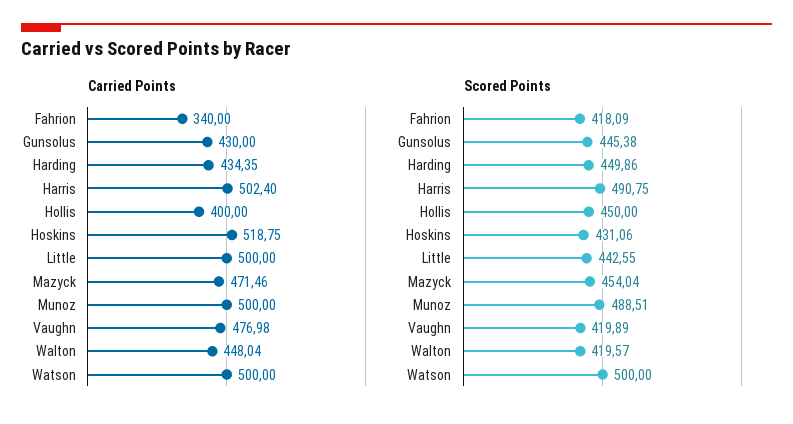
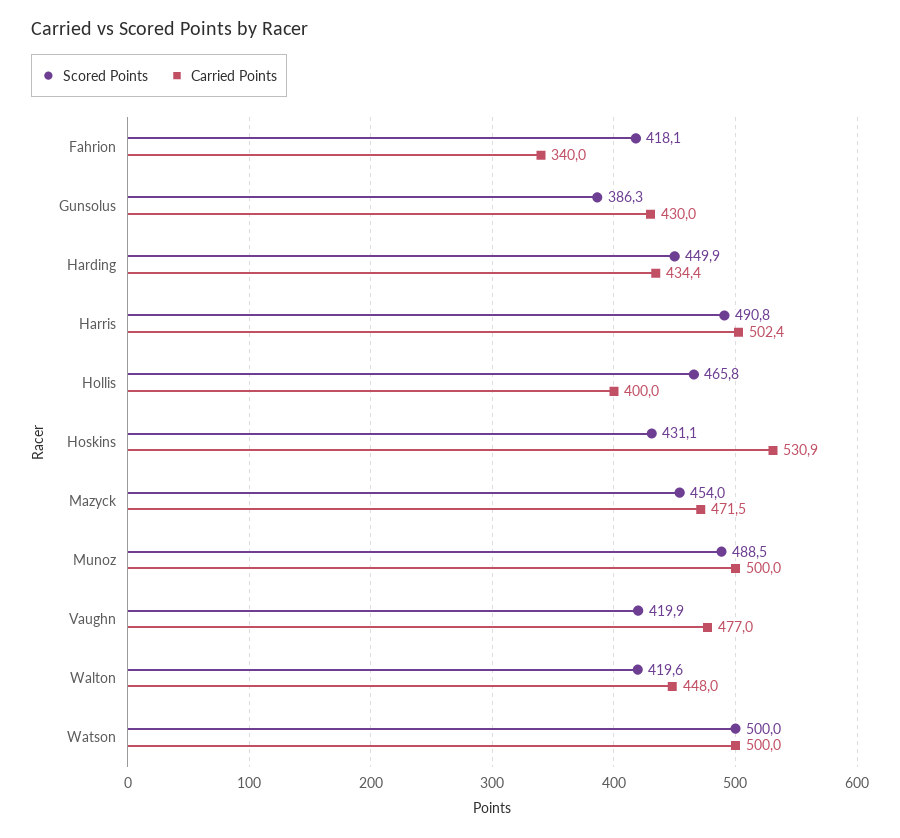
  {
    "Carried Points": {
      "Fahrion": 340,
      "Gunsolus": 430,
      "Harding": 434.35,
      "Harris": 502.4,
      "Hollis": 400,
-     "Hoskins": 518.75,
+     "Hoskins": 530.9,
-     "Little": 500,
      "Mazyck": 471.46,
      "Munoz": 500,
      "Vaughn": 476.98,
      "Walton": 448.04,
      "Watson": 500
    },
    "Scored Points": {
      "Fahrion": 418.09,
-     "Gunsolus": 445.38,
+     "Gunsolus": 386.3,
      "Harding": 449.86,
      "Harris": 490.75,
-     "Hollis": 450,
+     "Hollis": 465.8,
      "Hoskins": 431.06,
-     "Little": 442.55,
      "Mazyck": 454.04,
      "Munoz": 488.51,
      "Vaughn": 419.89,
      "Walton": 419.57,
      "Watson": 500
    }
  }

